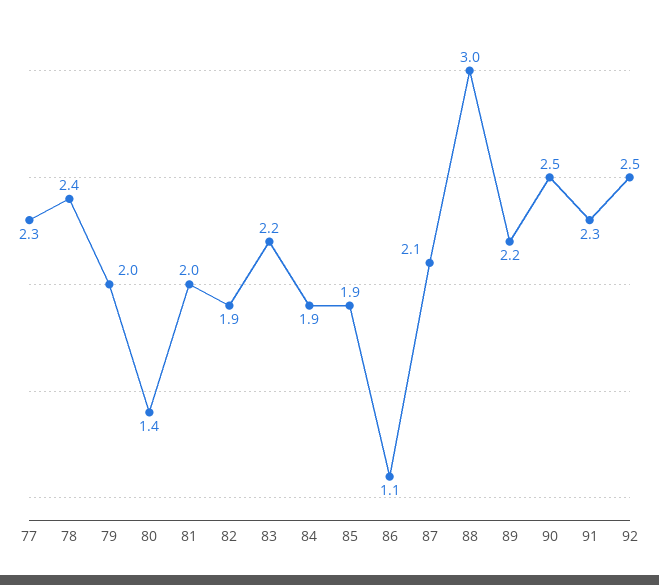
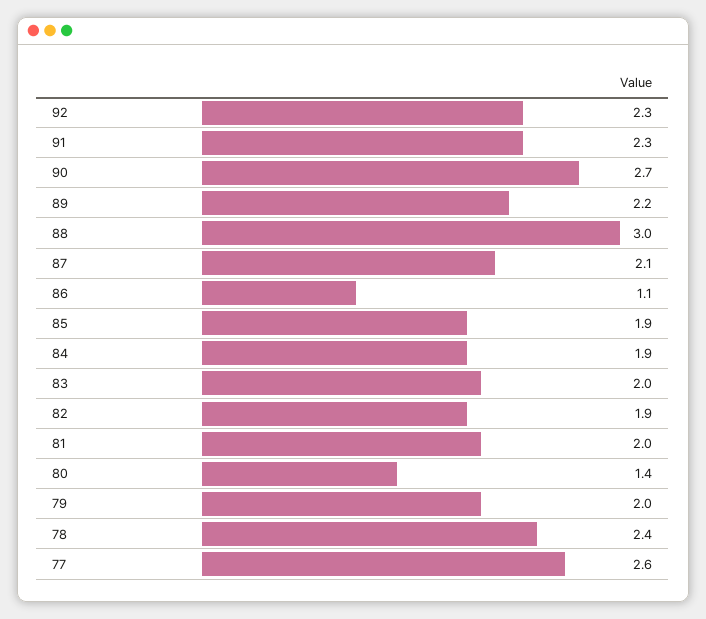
  {
-   "77": 2.3,
+   "77": 2.6,
    "78": 2.4,
    "79": 2,
    "80": 1.4,
    "81": 2,
    "82": 1.9,
-   "83": 2.2,
+   "83": 2,
    "84": 1.9,
    "85": 1.9,
    "86": 1.1,
    "87": 2.1,
    "88": 3,
    "89": 2.2,
-   "90": 2.5,
+   "90": 2.7,
    "91": 2.3,
-   "92": 2.5
+   "92": 2.3
  }

